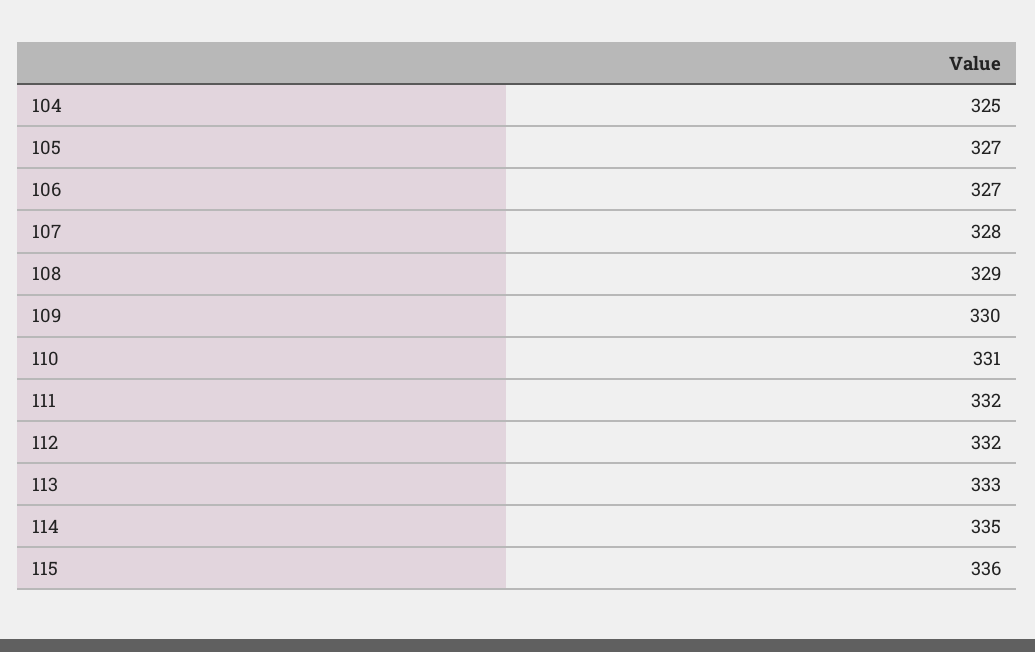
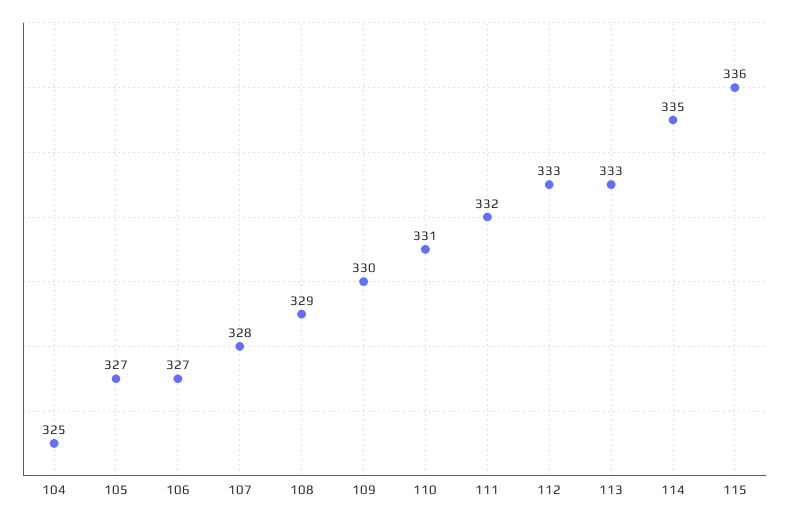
  {
    "104": 325,
    "105": 327,
    "106": 327,
    "107": 328,
    "108": 329,
    "109": 330,
    "110": 331,
    "111": 332,
-   "112": 332,
+   "112": 333,
    "113": 333,
    "114": 335,
    "115": 336
  }

